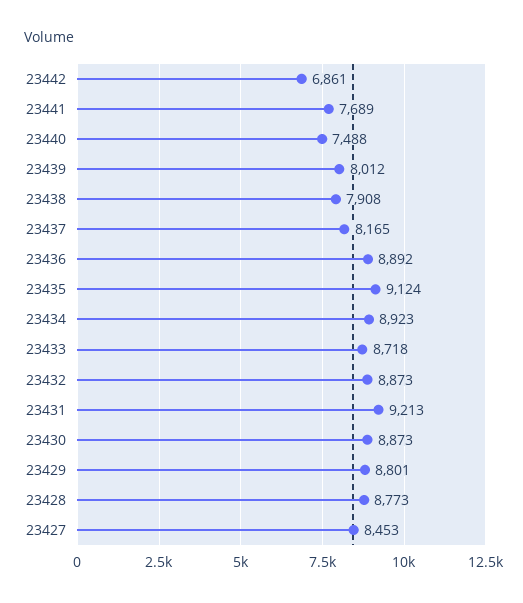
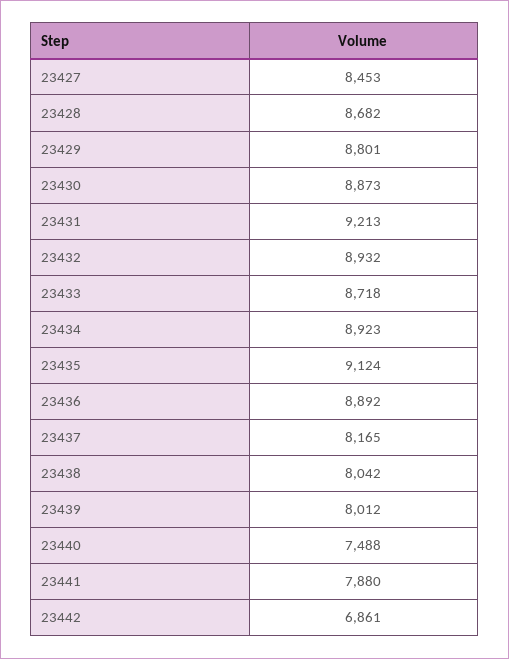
  {
    "23442": 6861,
-   "23441": 7689,
+   "23441": 7880,
    "23440": 7488,
    "23439": 8012,
-   "23438": 7908,
+   "23438": 8042,
    "23437": 8165,
    "23436": 8892,
    "23435": 9124,
    "23434": 8923,
    "23433": 8718,
-   "23432": 8873,
+   "23432": 8932,
    "23431": 9213,
    "23430": 8873,
    "23429": 8801,
-   "23428": 8773,
+   "23428": 8682,
    "23427": 8453
  }

